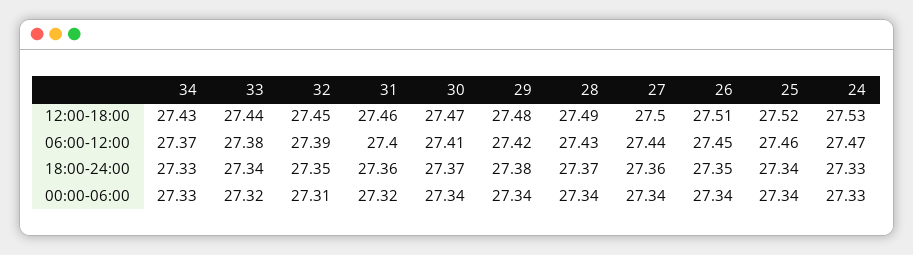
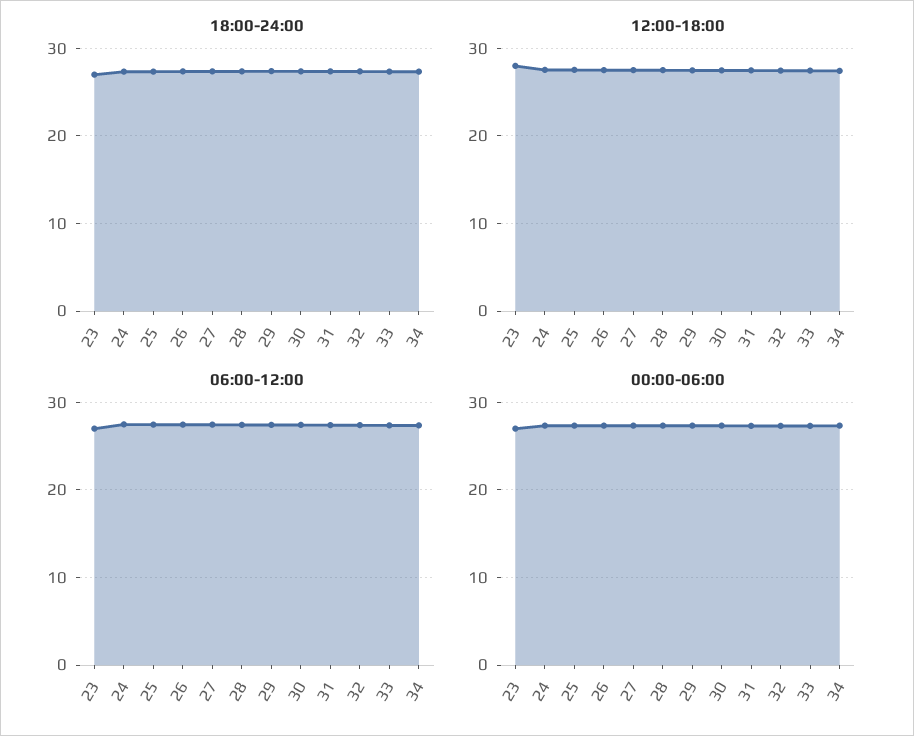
  {
    "12:00-18:00": {
      "34": 27.43,
      "33": 27.44,
      "32": 27.45,
      "31": 27.46,
      "30": 27.47,
      "29": 27.48,
      "28": 27.49,
      "27": 27.5,
      "26": 27.51,
      "25": 27.52,
-     "24": 27.53
+     "24": 27.53,
+     "23": 28
    },
    "06:00-12:00": {
      "34": 27.37,
      "33": 27.38,
      "32": 27.39,
      "31": 27.4,
      "30": 27.41,
      "29": 27.42,
      "28": 27.43,
      "27": 27.44,
      "26": 27.45,
      "25": 27.46,
-     "24": 27.47
+     "24": 27.47,
+     "23": 27
    },
    "18:00-24:00": {
      "34": 27.33,
      "33": 27.34,
      "32": 27.35,
      "31": 27.36,
      "30": 27.37,
      "29": 27.38,
      "28": 27.37,
      "27": 27.36,
      "26": 27.35,
      "25": 27.34,
-     "24": 27.33
+     "24": 27.33,
+     "23": 27
    },
    "00:00-06:00": {
      "34": 27.33,
      "33": 27.32,
      "32": 27.31,
      "31": 27.32,
      "30": 27.34,
      "29": 27.34,
      "28": 27.34,
      "27": 27.34,
      "26": 27.34,
      "25": 27.34,
-     "24": 27.33
+     "24": 27.33,
+     "23": 27
    }
  }

